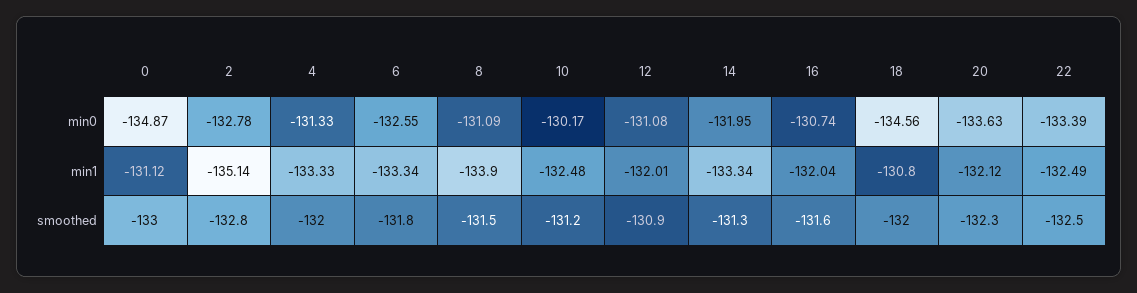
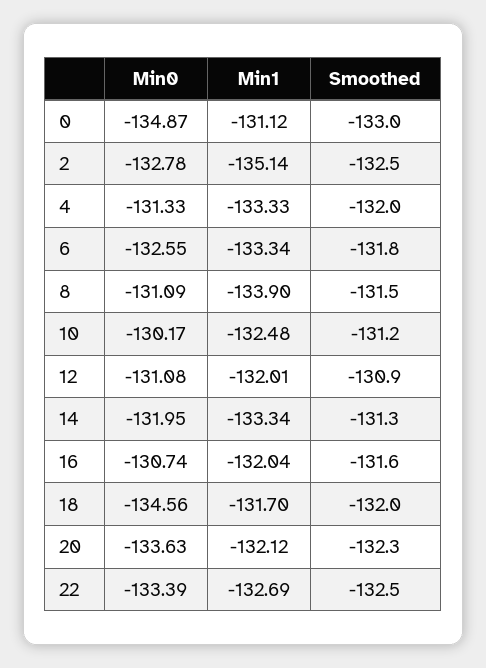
  {
    "0": {
      "min0": -134.87,
      "min1": -131.12,
      "smoothed": -133
    },
    "2": {
      "min0": -132.78,
      "min1": -135.14,
-     "smoothed": -132.8
+     "smoothed": -132.5
    },
    "4": {
      "min0": -131.33,
      "min1": -133.33,
      "smoothed": -132
    },
    "6": {
      "min0": -132.55,
      "min1": -133.34,
      "smoothed": -131.8
    },
    "8": {
      "min0": -131.09,
      "min1": -133.9,
      "smoothed": -131.5
    },
    "10": {
      "min0": -130.17,
      "min1": -132.48,
      "smoothed": -131.2
    },
    "12": {
      "min0": -131.08,
      "min1": -132.01,
      "smoothed": -130.9
    },
    "14": {
      "min0": -131.95,
      "min1": -133.34,
      "smoothed": -131.3
    },
    "16": {
      "min0": -130.74,
      "min1": -132.04,
      "smoothed": -131.6
    },
    "18": {
      "min0": -134.56,
-     "min1": -130.8,
+     "min1": -131.7,
      "smoothed": -132
    },
    "20": {
      "min0": -133.63,
      "min1": -132.12,
      "smoothed": -132.3
    },
    "22": {
      "min0": -133.39,
-     "min1": -132.49,
+     "min1": -132.69,
      "smoothed": -132.5
    }
  }

